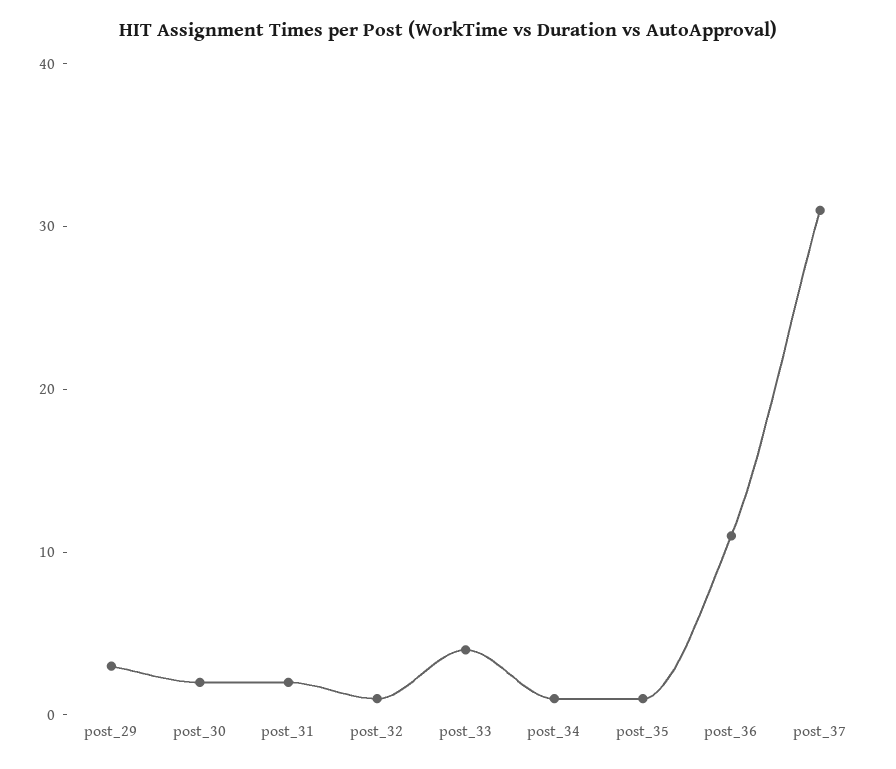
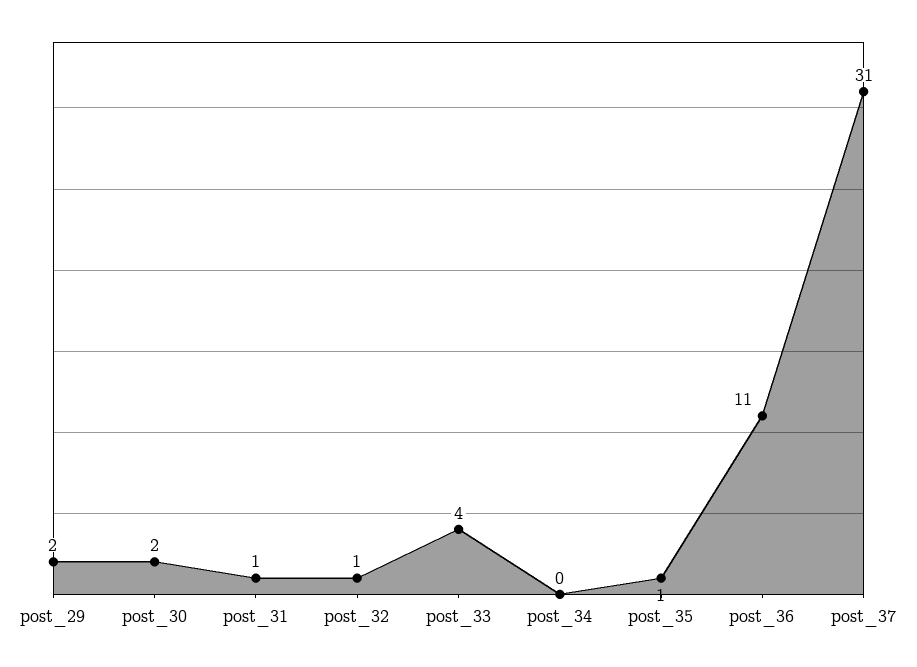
  {
-   "post_29": 3,
+   "post_29": 2,
    "post_30": 2,
-   "post_31": 2,
+   "post_31": 1,
    "post_32": 1,
    "post_33": 4,
-   "post_34": 1,
+   "post_34": 0,
    "post_35": 1,
    "post_36": 11,
    "post_37": 31
  }

